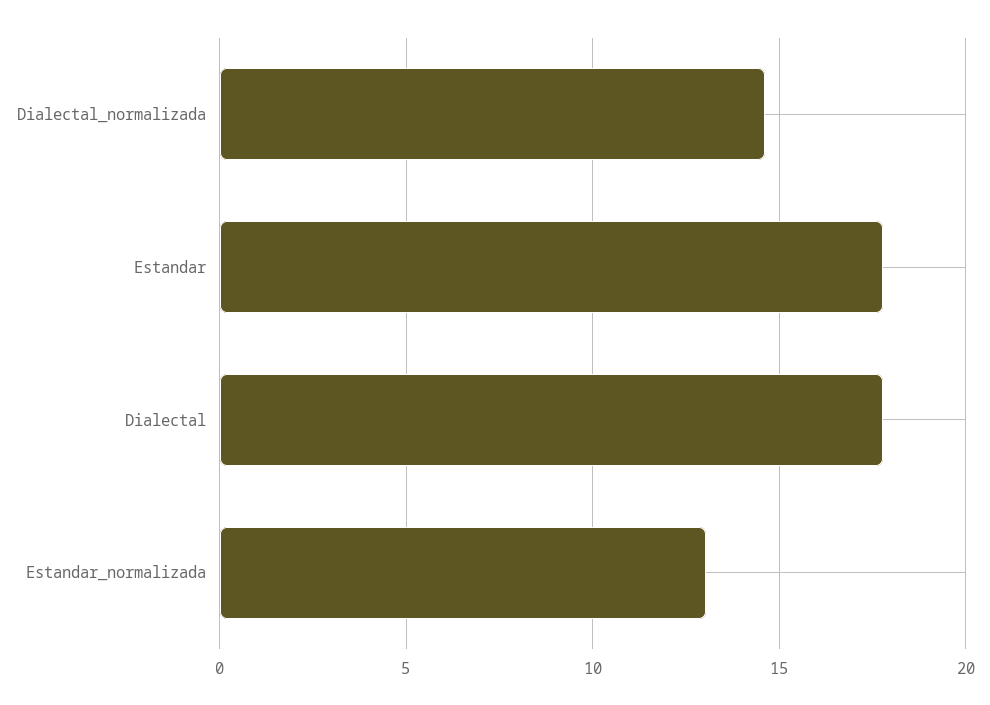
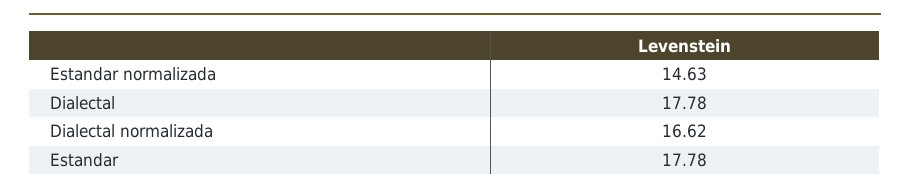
  {
-   "Dialectal_normalizada": 14.5,
+   "Dialectal_normalizada": 16.62,
    "Estandar": 17.78,
    "Dialectal": 17.78,
-   "Estandar_normalizada": 13
+   "Estandar_normalizada": 14.63
  }

